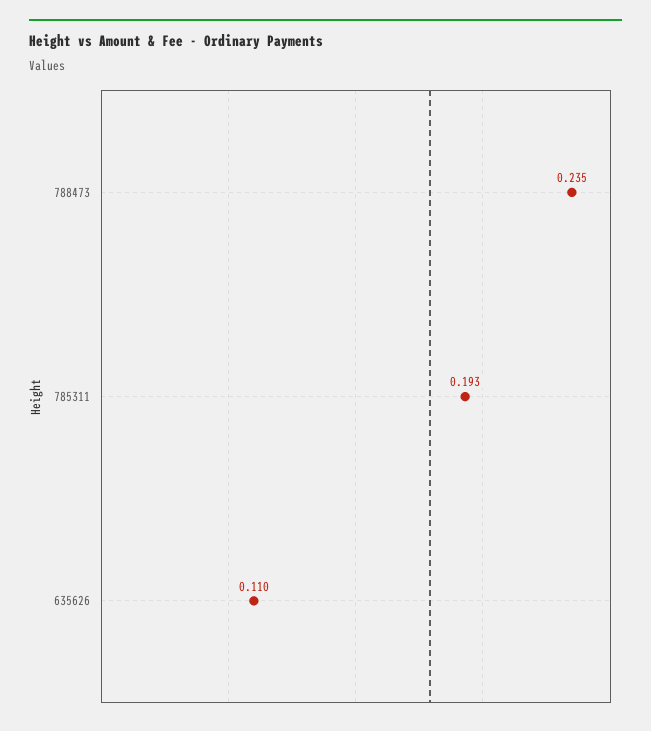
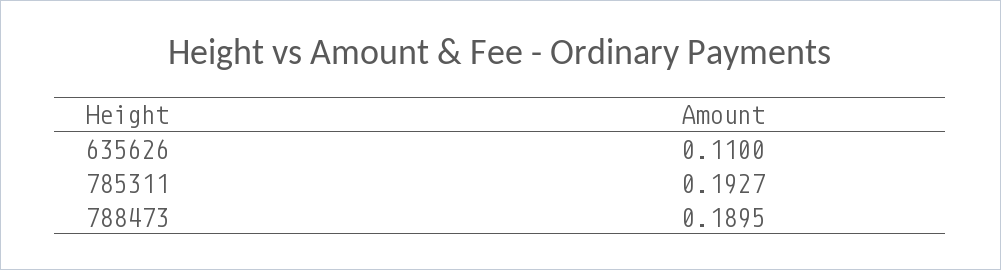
  {
-   "788473": 0.235,
+   "788473": 0.1895,
    "785311": 0.1927,
    "635626": 0.11
  }

